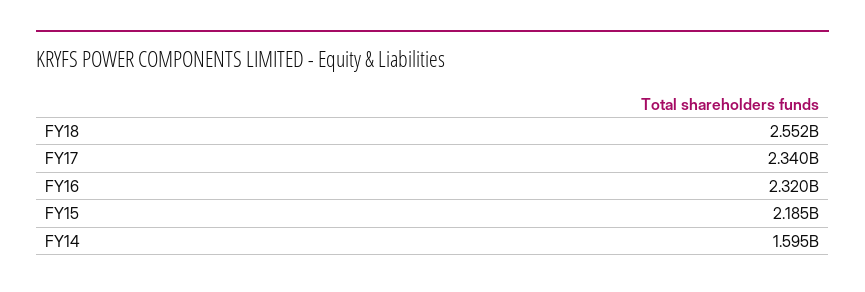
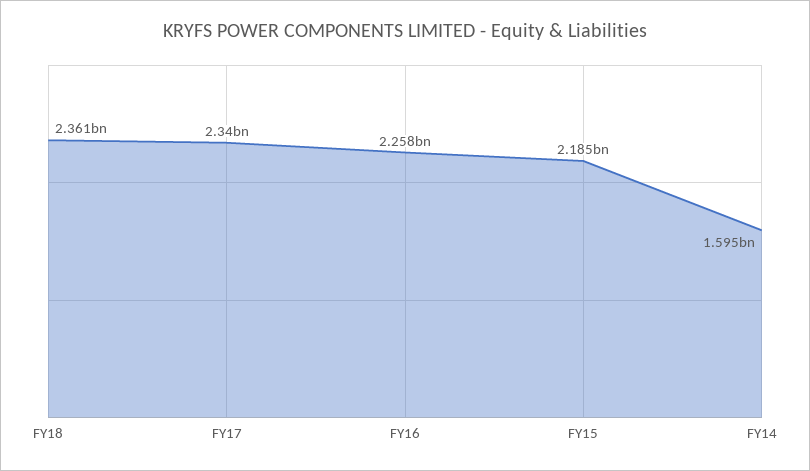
  {
-   "FY18": 2552000000,
+   "FY18": 2361000000,
    "FY17": 2340000000,
-   "FY16": 2320000000,
+   "FY16": 2258000000,
    "FY15": 2185000000,
    "FY14": 1595000000
  }

